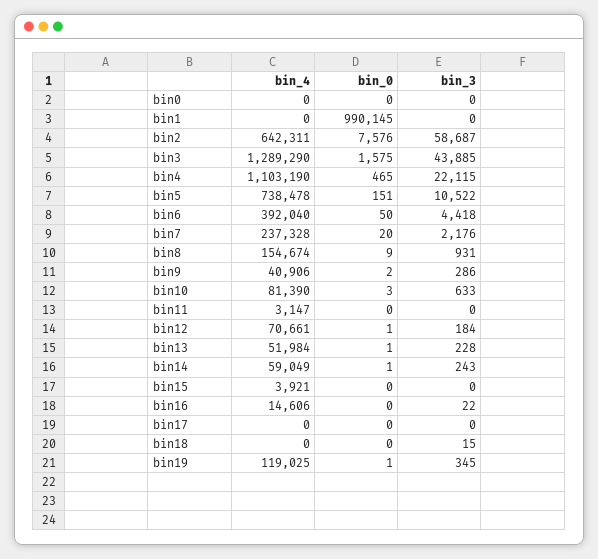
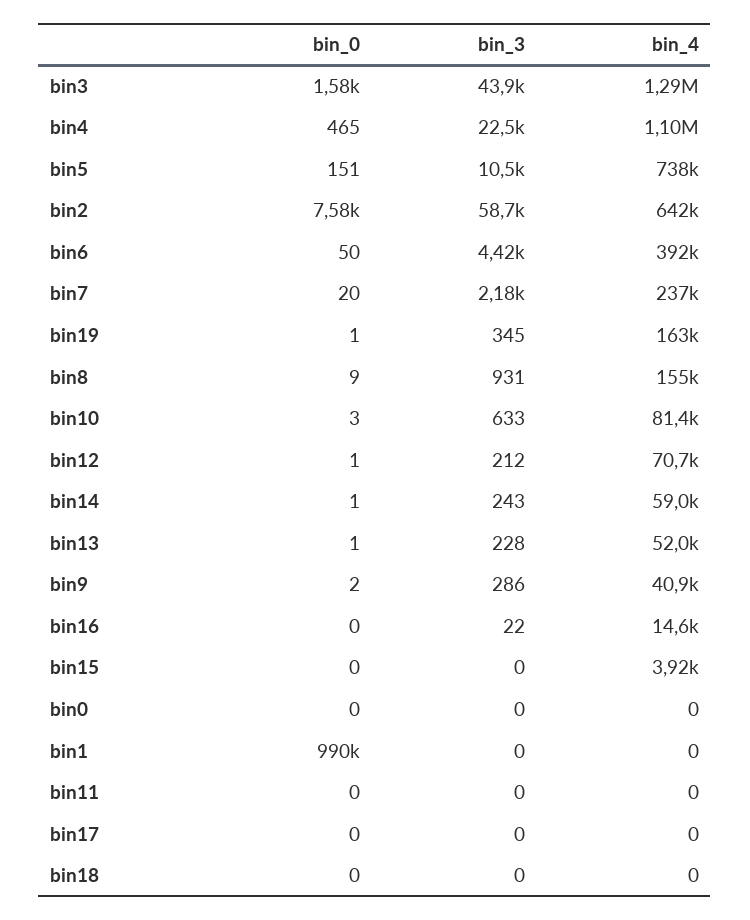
  {
    "bin_4": {
      "bin0": 0,
      "bin1": 0,
      "bin2": 642311,
      "bin3": 1289290,
      "bin4": 1103190,
      "bin5": 738478,
      "bin6": 392040,
      "bin7": 237328,
      "bin8": 154674,
      "bin9": 40906,
      "bin10": 81390,
-     "bin11": 3147,
+     "bin11": 0,
      "bin12": 70661,
      "bin13": 51984,
      "bin14": 59049,
      "bin15": 3921,
      "bin16": 14606,
      "bin17": 0,
      "bin18": 0,
-     "bin19": 119025
+     "bin19": 163000
    },
    "bin_0": {
      "bin0": 0,
      "bin1": 990145,
      "bin2": 7576,
      "bin3": 1575,
      "bin4": 465,
      "bin5": 151,
      "bin6": 50,
      "bin7": 20,
      "bin8": 9,
      "bin9": 2,
      "bin10": 3,
      "bin11": 0,
      "bin12": 1,
      "bin13": 1,
      "bin14": 1,
      "bin15": 0,
      "bin16": 0,
      "bin17": 0,
      "bin18": 0,
      "bin19": 1
    },
    "bin_3": {
      "bin0": 0,
      "bin1": 0,
      "bin2": 58687,
      "bin3": 43885,
-     "bin4": 22115,
+     "bin4": 22500,
      "bin5": 10522,
      "bin6": 4418,
      "bin7": 2176,
      "bin8": 931,
      "bin9": 286,
      "bin10": 633,
      "bin11": 0,
-     "bin12": 184,
+     "bin12": 212,
      "bin13": 228,
      "bin14": 243,
      "bin15": 0,
      "bin16": 22,
      "bin17": 0,
-     "bin18": 15,
+     "bin18": 0,
      "bin19": 345
    }
  }

